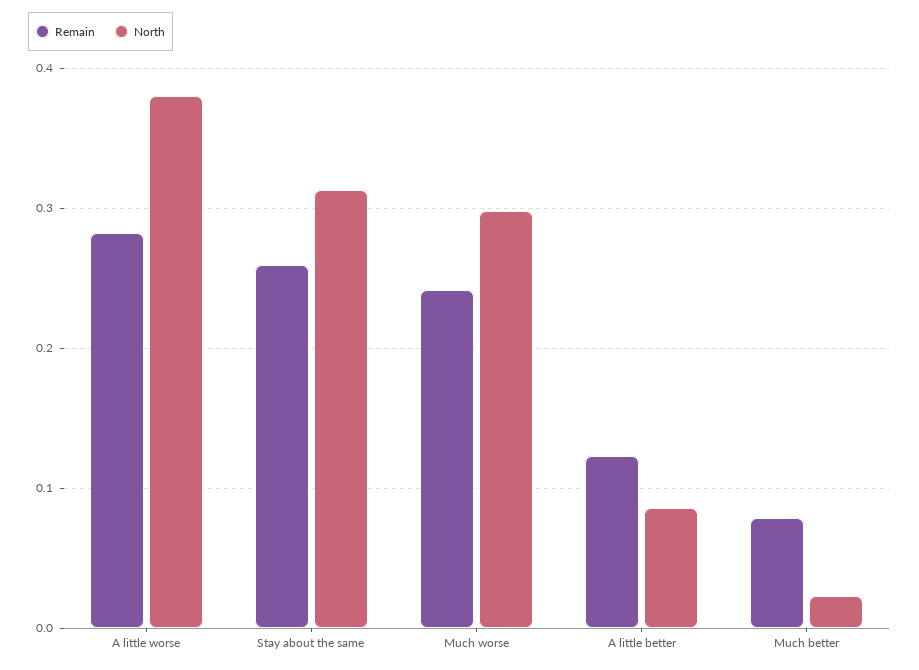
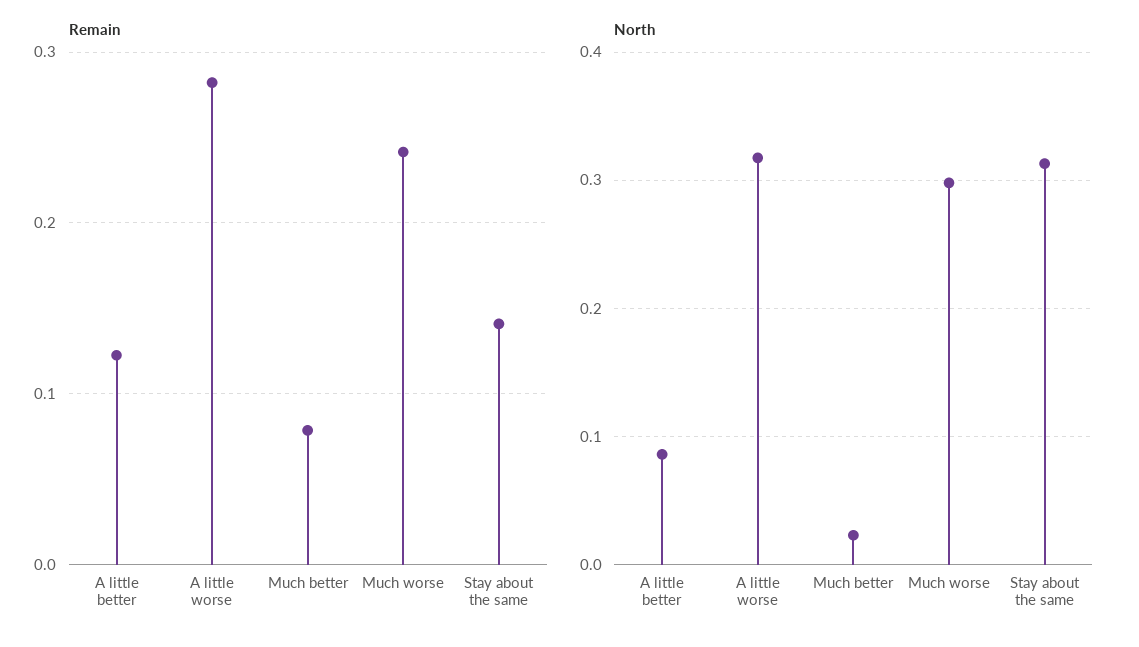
  {
    "Remain": {
      "A little worse": 0.28,
-     "Stay about the same": 0.26,
+     "Stay about the same": 0.14,
      "Much worse": 0.24,
      "A little better": 0.12,
      "Much better": 0.08
    },
    "North": {
-     "A little worse": 0.38,
+     "A little worse": 0.32,
      "Stay about the same": 0.31,
      "Much worse": 0.3,
      "A little better": 0.09,
      "Much better": 0.02
    }
  }

